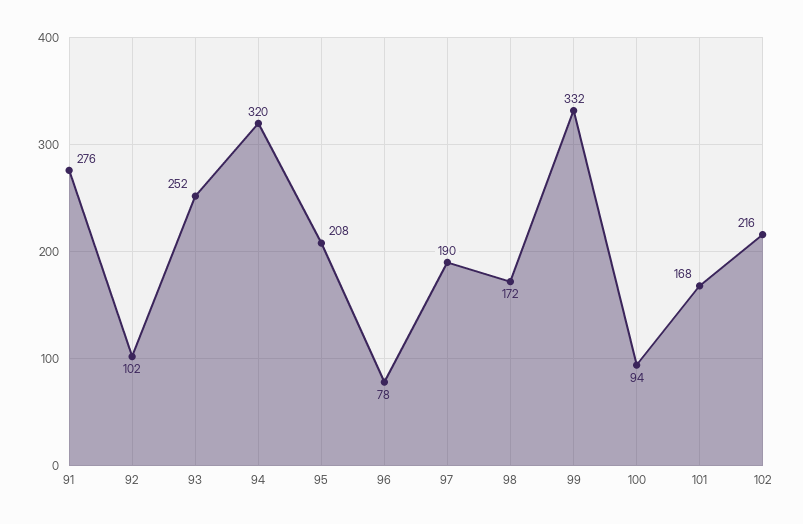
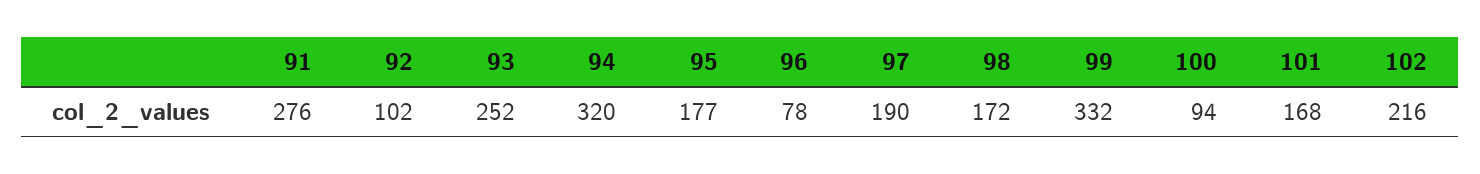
  {
    "91": 276,
    "92": 102,
    "93": 252,
    "94": 320,
-   "95": 208,
+   "95": 177,
    "96": 78,
    "97": 190,
    "98": 172,
    "99": 332,
    "100": 94,
    "101": 168,
    "102": 216
  }

